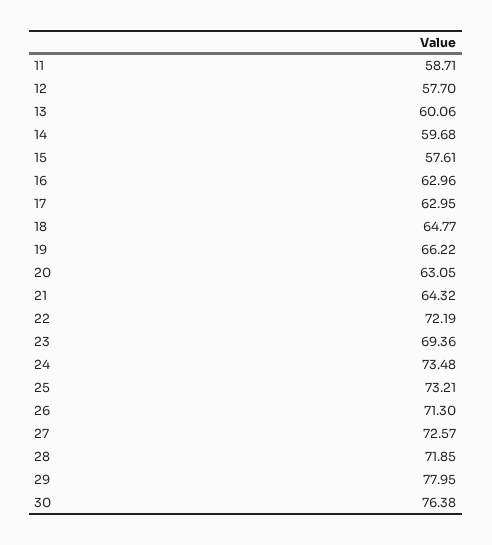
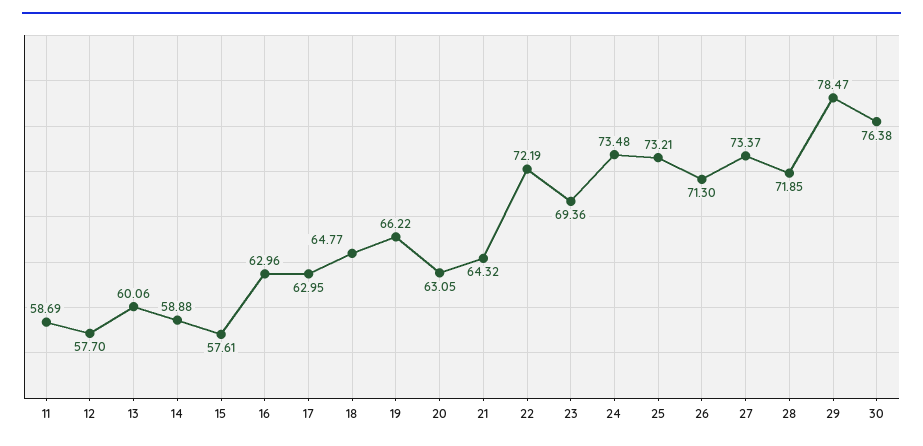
  {
-   "11": 58.71,
+   "11": 58.69,
    "12": 57.7,
    "13": 60.06,
-   "14": 59.68,
+   "14": 58.88,
    "15": 57.61,
    "16": 62.96,
    "17": 62.95,
    "18": 64.77,
    "19": 66.22,
    "20": 63.05,
    "21": 64.32,
    "22": 72.19,
    "23": 69.36,
    "24": 73.48,
    "25": 73.21,
    "26": 71.3,
-   "27": 72.57,
+   "27": 73.37,
    "28": 71.85,
-   "29": 77.95,
+   "29": 78.47,
    "30": 76.38
  }

